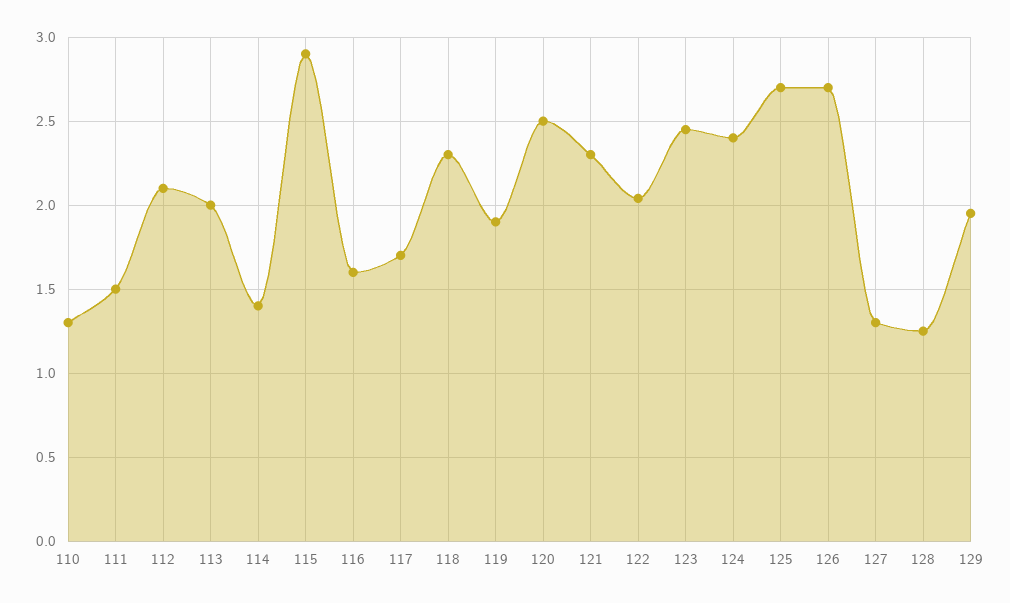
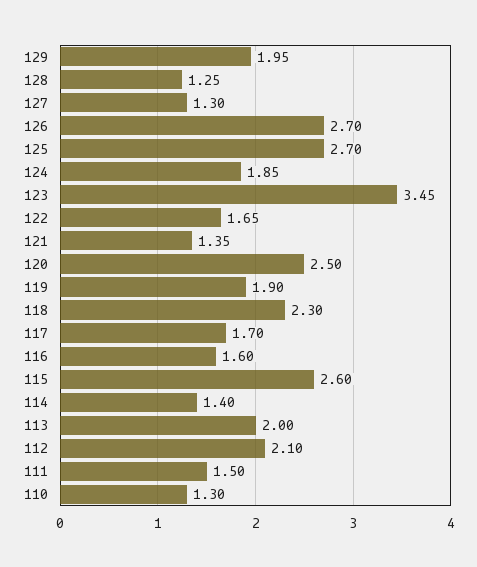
  {
    "110": 1.3,
    "111": 1.5,
    "112": 2.1,
    "113": 2,
    "114": 1.4,
-   "115": 2.9,
+   "115": 2.6,
    "116": 1.6,
    "117": 1.7,
    "118": 2.3,
    "119": 1.9,
    "120": 2.5,
-   "121": 2.3,
+   "121": 1.35,
-   "122": 2.05,
+   "122": 1.65,
-   "123": 2.45,
+   "123": 3.45,
-   "124": 2.4,
+   "124": 1.85,
    "125": 2.7,
    "126": 2.7,
    "127": 1.3,
    "128": 1.25,
    "129": 1.95
  }

